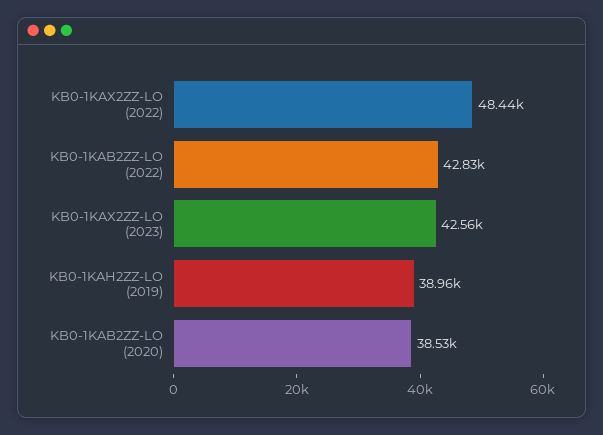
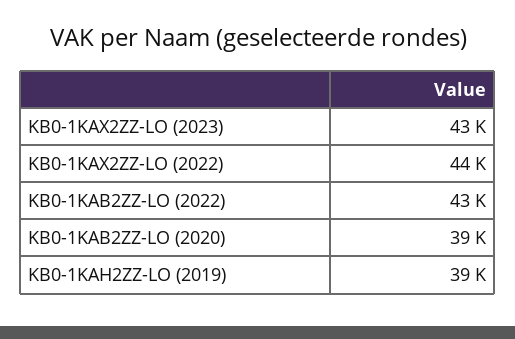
  {
-   "KB0-1KAX2ZZ-LO (2022)": 48440,
+   "KB0-1KAX2ZZ-LO (2022)": 44000,
    "KB0-1KAB2ZZ-LO (2022)": 42830,
    "KB0-1KAX2ZZ-LO (2023)": 42560,
    "KB0-1KAH2ZZ-LO (2019)": 38960,
    "KB0-1KAB2ZZ-LO (2020)": 38530
  }

